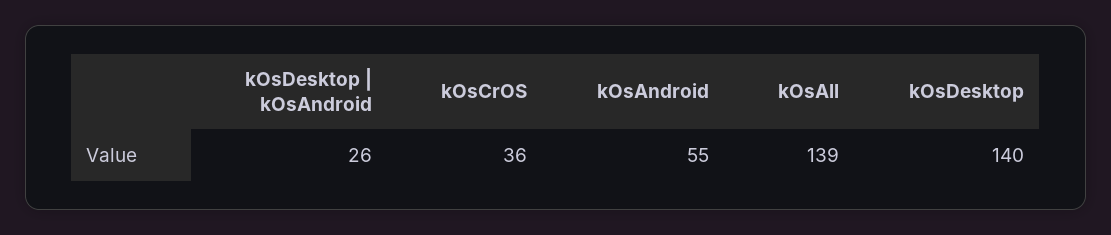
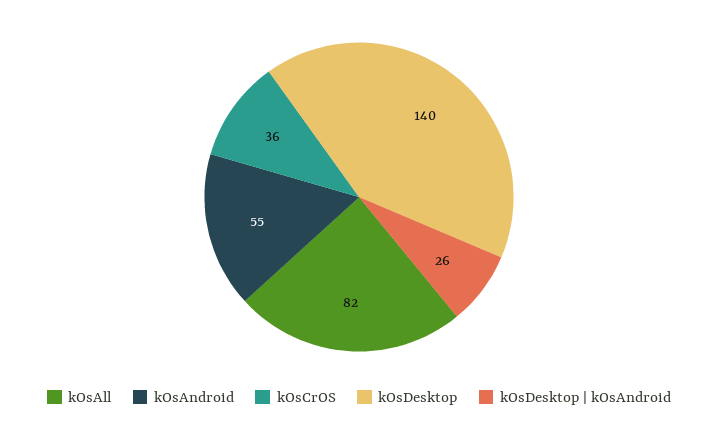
  {
    "kOsDesktop | kOsAndroid": 26,
    "kOsCrOS": 36,
    "kOsAndroid": 55,
-   "kOsAll": 139,
+   "kOsAll": 82,
    "kOsDesktop": 140
  }

